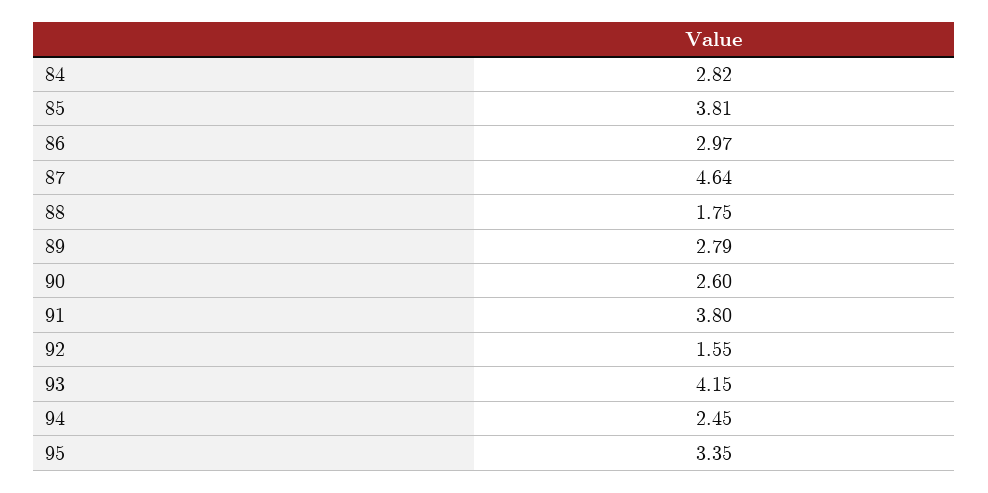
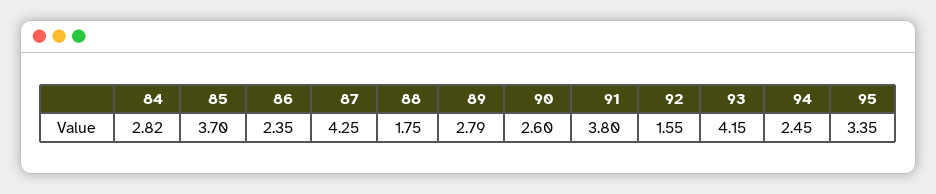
  {
    "84": 2.82,
-   "85": 3.81,
+   "85": 3.7,
-   "86": 2.97,
+   "86": 2.35,
-   "87": 4.64,
+   "87": 4.25,
    "88": 1.75,
    "89": 2.79,
    "90": 2.6,
    "91": 3.8,
    "92": 1.55,
    "93": 4.15,
    "94": 2.45,
    "95": 3.35
  }

